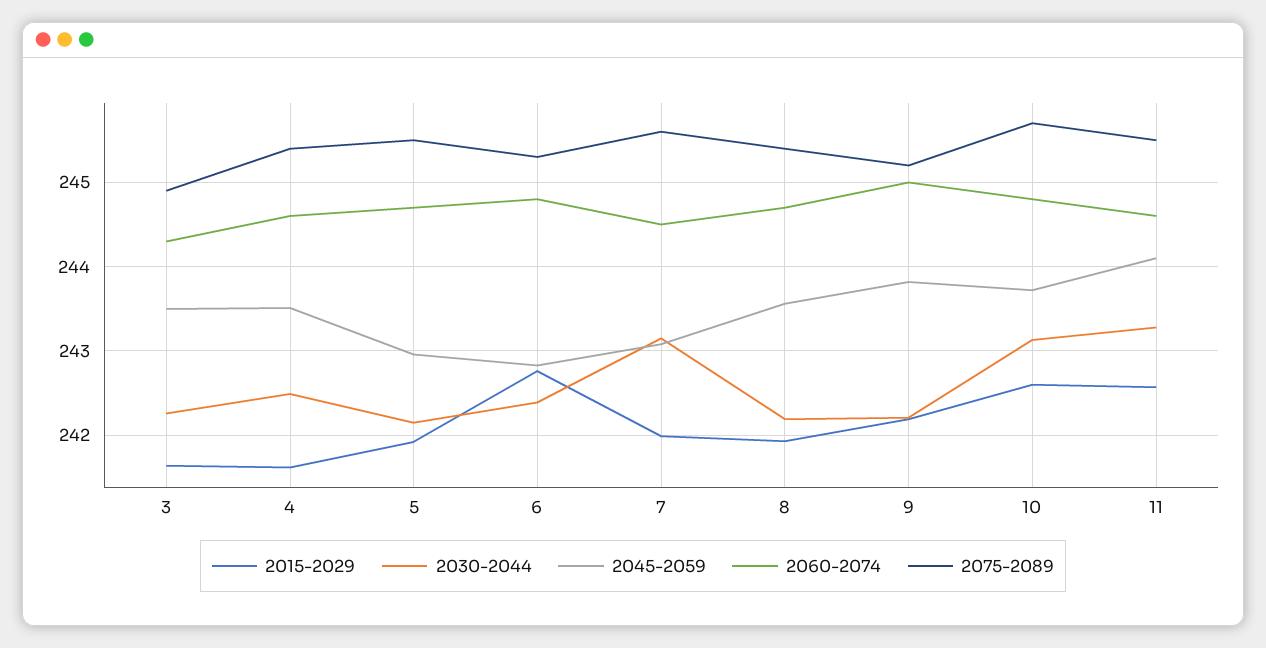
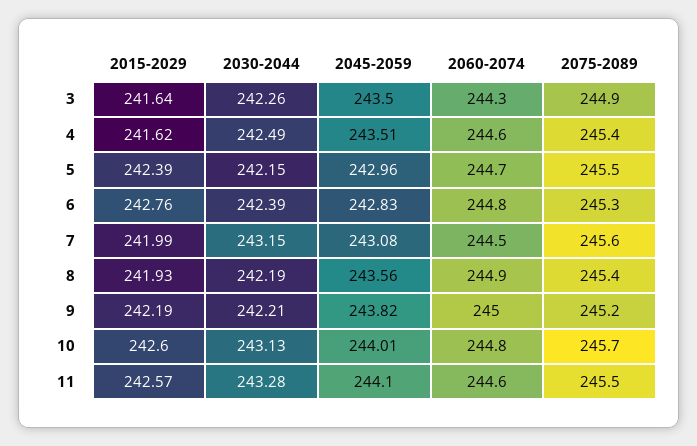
  {
    "2015-2029": {
      "3": 241.64,
      "4": 241.62,
-     "5": 241.9,
+     "5": 242.39,
      "6": 242.76,
      "7": 241.99,
      "8": 241.93,
      "9": 242.19,
      "10": 242.6,
      "11": 242.57
    },
    "2030-2044": {
      "3": 242.26,
      "4": 242.49,
      "5": 242.15,
      "6": 242.39,
      "7": 243.15,
      "8": 242.19,
      "9": 242.21,
      "10": 243.13,
      "11": 243.28
    },
    "2045-2059": {
      "3": 243.5,
      "4": 243.51,
      "5": 242.96,
      "6": 242.83,
      "7": 243.08,
      "8": 243.56,
      "9": 243.82,
-     "10": 243.7,
+     "10": 244.01,
      "11": 244.1
    },
    "2060-2074": {
      "3": 244.3,
      "4": 244.6,
      "5": 244.7,
      "6": 244.8,
      "7": 244.5,
-     "8": 244.7,
+     "8": 244.9,
      "9": 245,
      "10": 244.8,
      "11": 244.6
    },
    "2075-2089": {
      "3": 244.9,
      "4": 245.4,
      "5": 245.5,
      "6": 245.3,
      "7": 245.6,
      "8": 245.4,
      "9": 245.2,
      "10": 245.7,
      "11": 245.5
    }
  }

